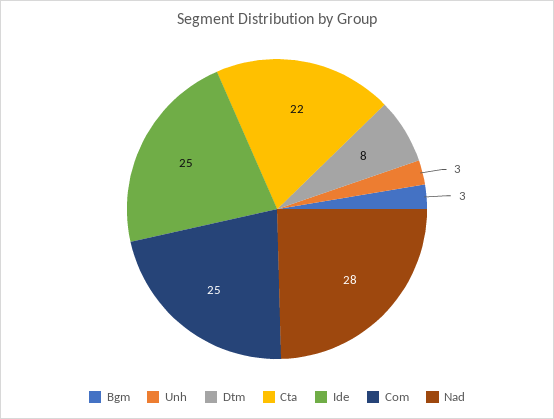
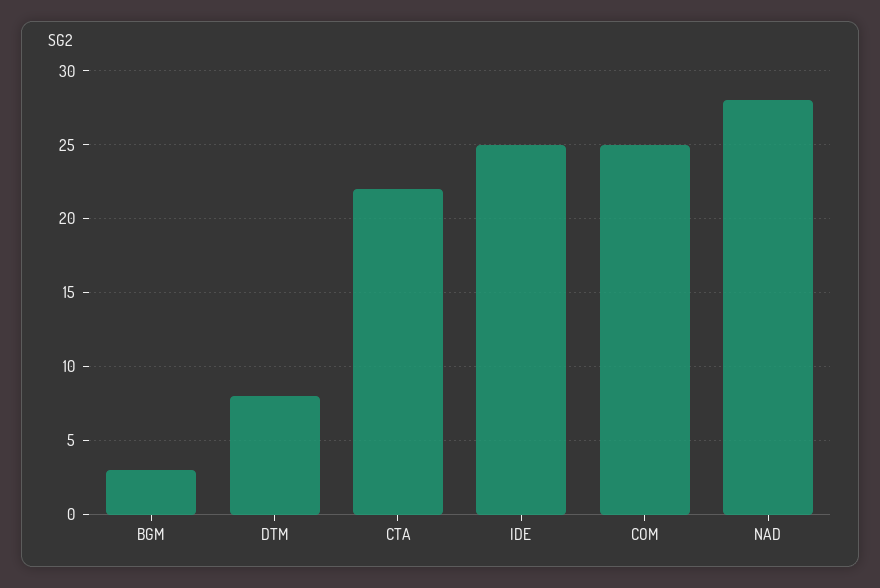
  {
    "Bgm": 3,
-   "Unh": 3,
    "Dtm": 8,
    "Cta": 22,
    "Ide": 25,
    "Com": 25,
    "Nad": 28
  }

